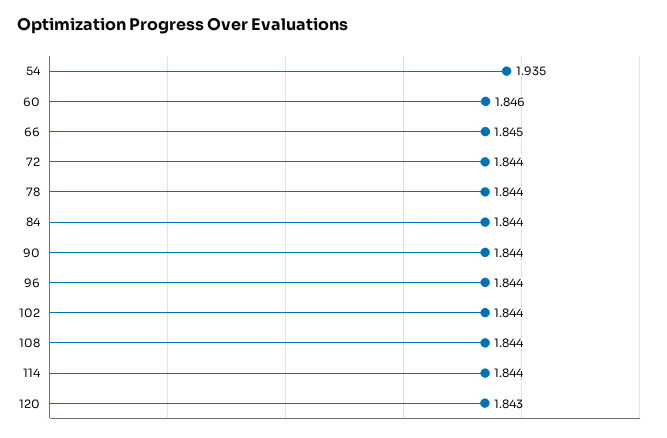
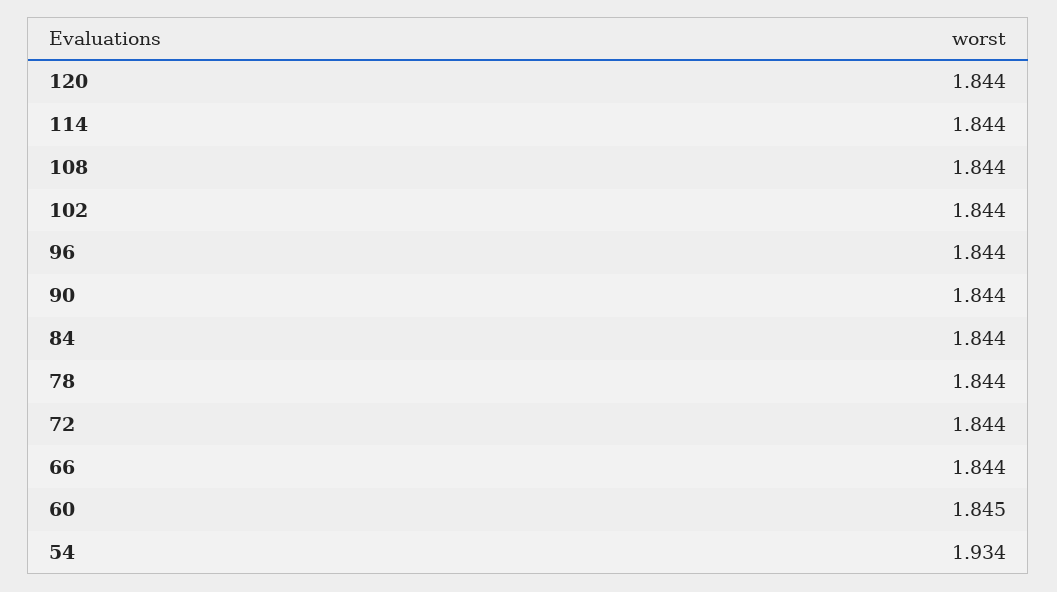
  {
-   "54": 1.935,
+   "54": 1.934,
-   "60": 1.846,
+   "60": 1.845,
-   "66": 1.845,
+   "66": 1.844,
    "72": 1.844,
    "78": 1.844,
    "84": 1.844,
    "90": 1.844,
    "96": 1.844,
    "102": 1.844,
    "108": 1.844,
    "114": 1.844,
-   "120": 1.843
+   "120": 1.844
  }

